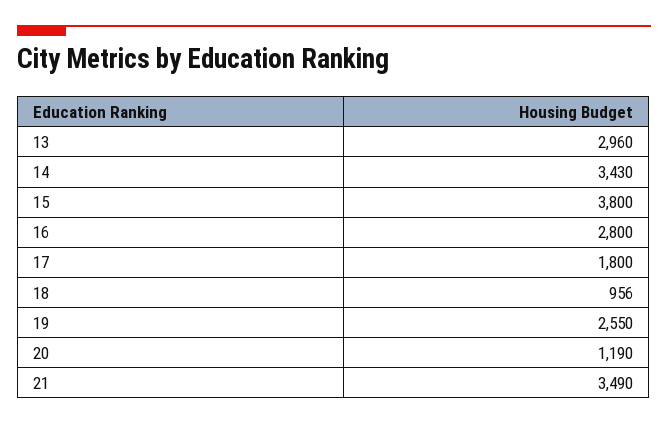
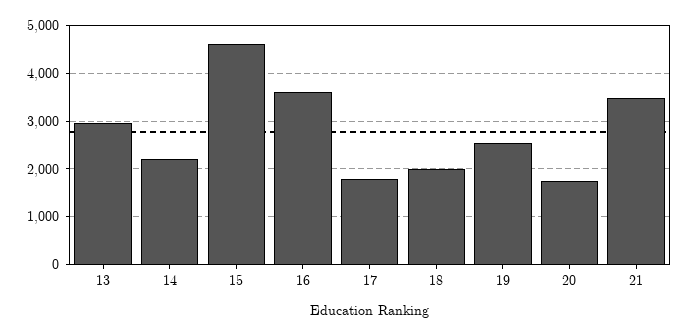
  {
    "13": 2960,
-   "14": 3430,
+   "14": 2200,
-   "15": 3800,
+   "15": 4600,
-   "16": 2800,
+   "16": 3600,
    "17": 1800,
-   "18": 956,
+   "18": 2000,
    "19": 2550,
-   "20": 1190,
+   "20": 1800,
    "21": 3490
  }

